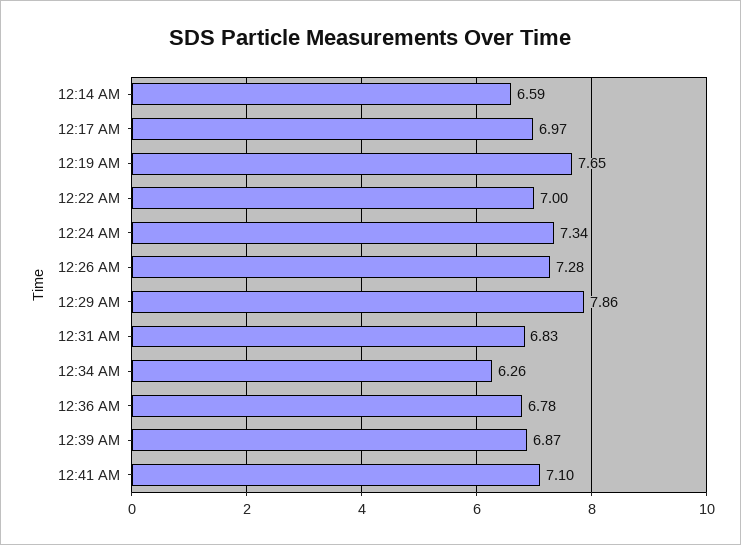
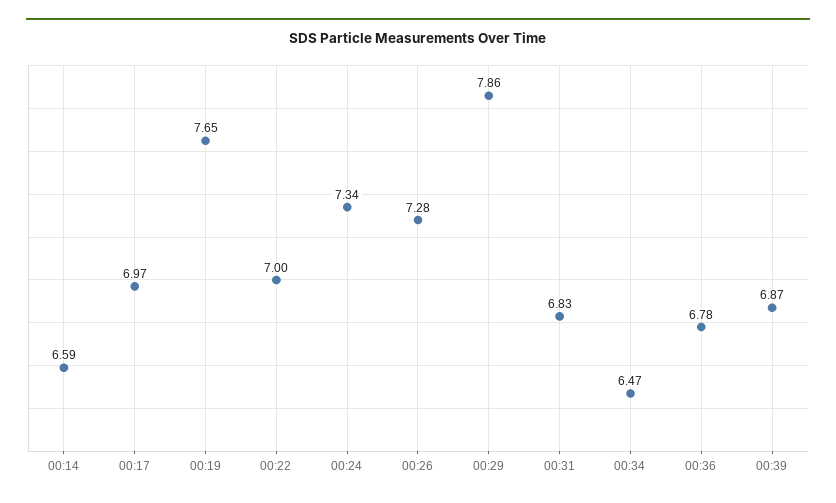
  {
    "12:14 AM": 6.59,
    "12:17 AM": 6.97,
    "12:19 AM": 7.65,
    "12:22 AM": 7,
    "12:24 AM": 7.34,
    "12:26 AM": 7.28,
    "12:29 AM": 7.86,
    "12:31 AM": 6.83,
-   "12:34 AM": 6.26,
+   "12:34 AM": 6.47,
    "12:36 AM": 6.78,
-   "12:39 AM": 6.87,
+   "12:39 AM": 6.87
-   "12:41 AM": 7.1
  }

